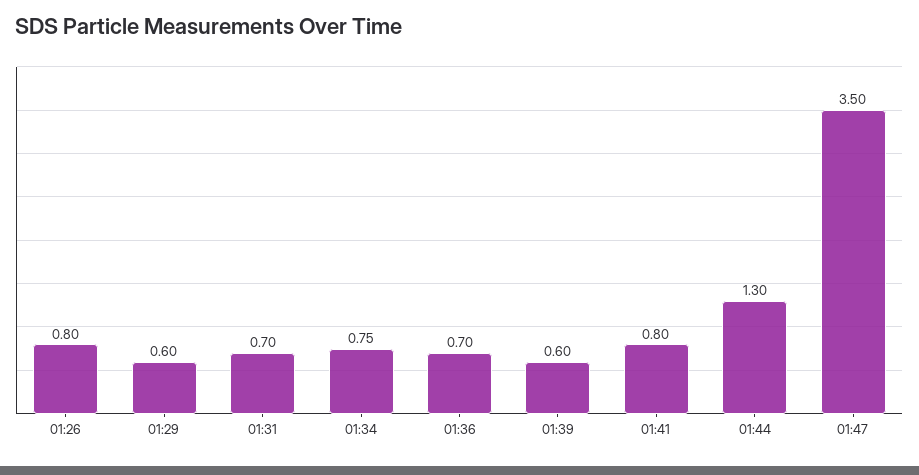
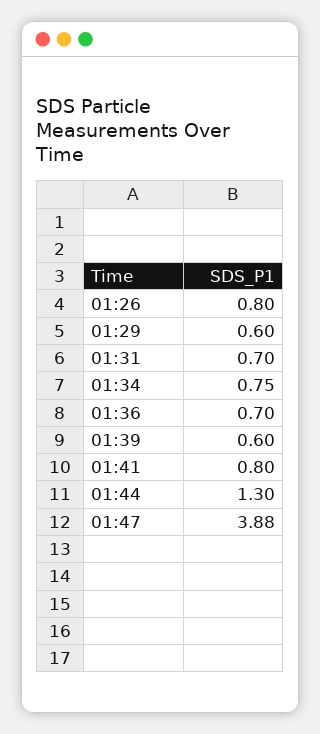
  {
    "01:26": 0.8,
    "01:29": 0.6,
    "01:31": 0.7,
    "01:34": 0.75,
    "01:36": 0.7,
    "01:39": 0.6,
    "01:41": 0.8,
    "01:44": 1.3,
-   "01:47": 3.5
+   "01:47": 3.88
  }

